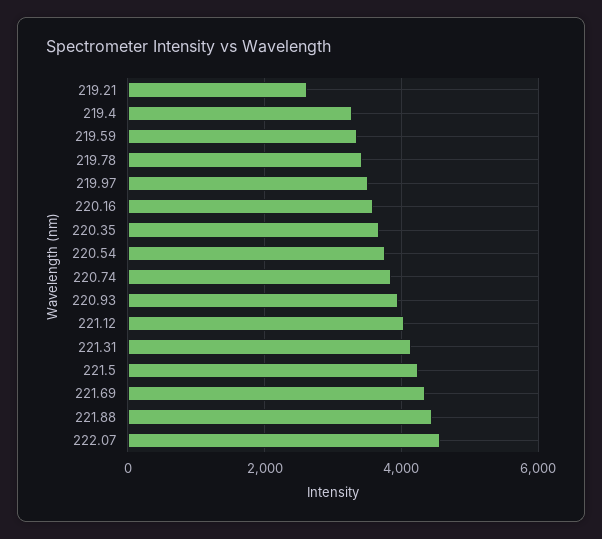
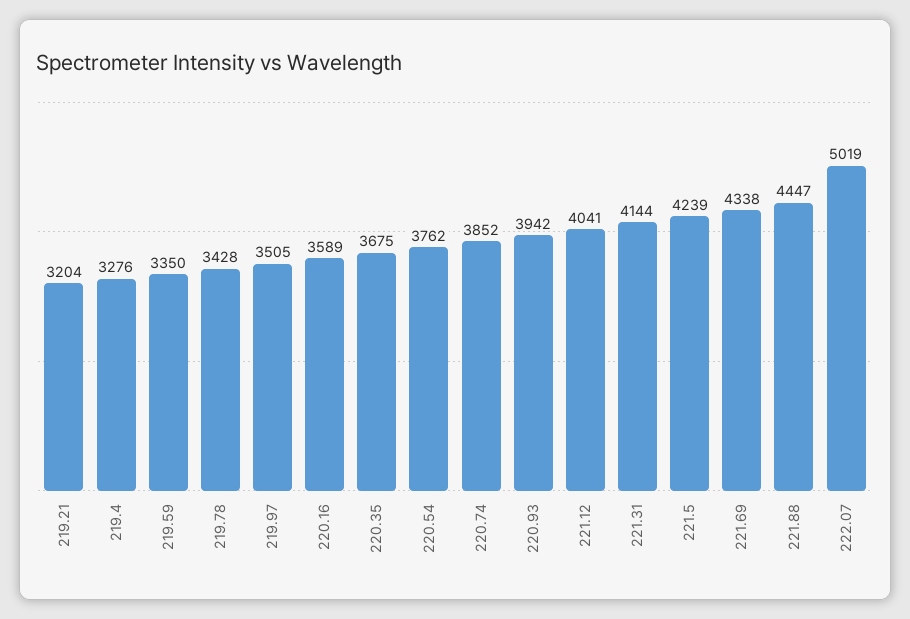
  {
-   "219.21": 2600,
+   "219.21": 3204,
    "219.4": 3276,
    "219.59": 3350,
    "219.78": 3428,
    "219.97": 3505,
    "220.16": 3589,
    "220.35": 3675,
    "220.54": 3762,
    "220.74": 3852,
    "220.93": 3942,
    "221.12": 4041,
    "221.31": 4144,
    "221.5": 4239,
    "221.69": 4338,
    "221.88": 4447,
-   "222.07": 4600
+   "222.07": 5019
  }

